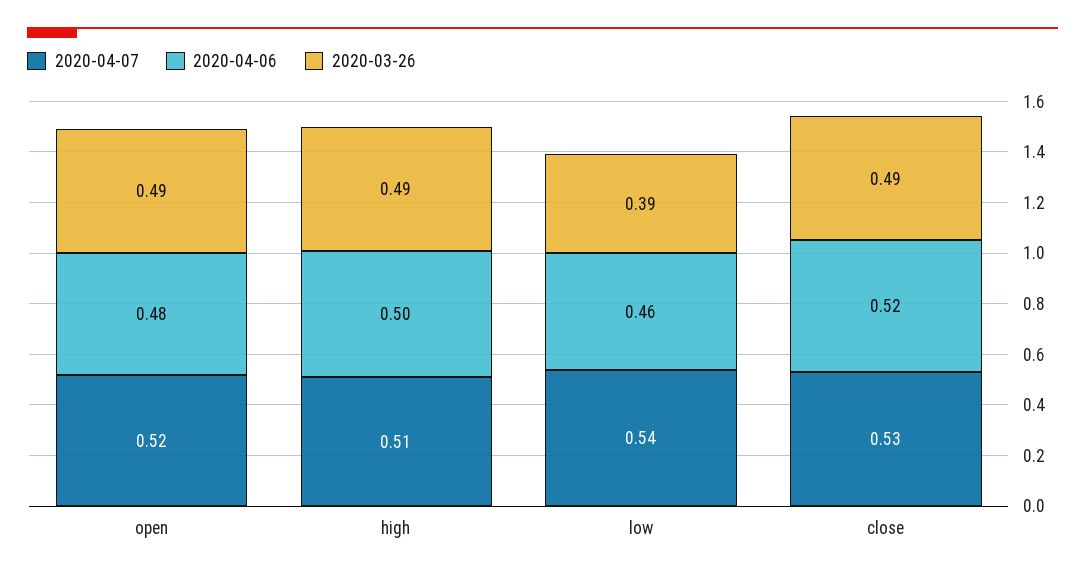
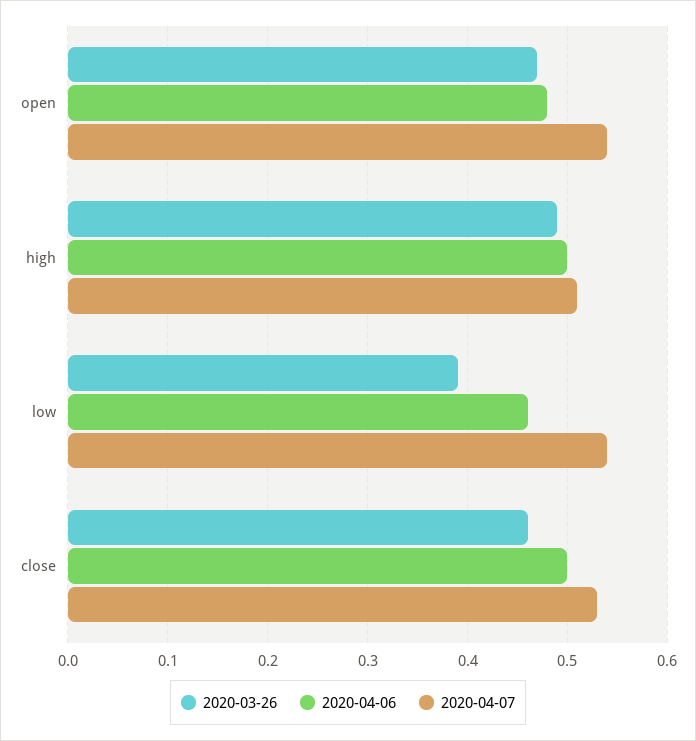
  {
    "2020-04-07": {
-     "open": 0.52,
+     "open": 0.54,
      "high": 0.51,
      "low": 0.54,
      "close": 0.53
    },
    "2020-04-06": {
      "open": 0.48,
      "high": 0.5,
      "low": 0.46,
-     "close": 0.52
+     "close": 0.5
    },
    "2020-03-26": {
-     "open": 0.49,
+     "open": 0.47,
      "high": 0.49,
      "low": 0.39,
-     "close": 0.49
+     "close": 0.46
    }
  }

